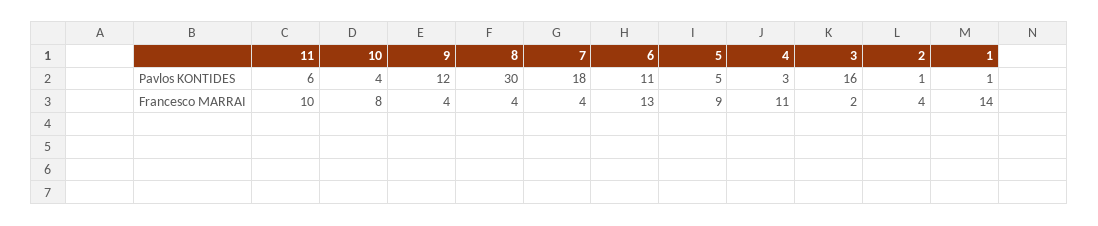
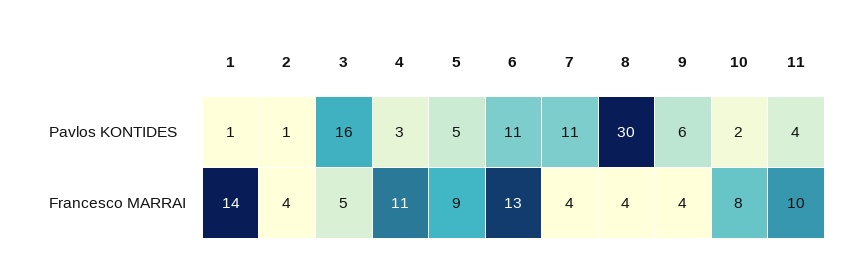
  {
    "11": {
-     "Pavlos KONTIDES": 6,
+     "Pavlos KONTIDES": 4,
      "Francesco MARRAI": 10
    },
    "10": {
-     "Pavlos KONTIDES": 4,
+     "Pavlos KONTIDES": 2,
      "Francesco MARRAI": 8
    },
    "9": {
-     "Pavlos KONTIDES": 12,
+     "Pavlos KONTIDES": 6,
      "Francesco MARRAI": 4
    },
    "8": {
      "Pavlos KONTIDES": 30,
      "Francesco MARRAI": 4
    },
    "7": {
-     "Pavlos KONTIDES": 18,
+     "Pavlos KONTIDES": 11,
      "Francesco MARRAI": 4
    },
    "6": {
      "Pavlos KONTIDES": 11,
      "Francesco MARRAI": 13
    },
    "5": {
      "Pavlos KONTIDES": 5,
      "Francesco MARRAI": 9
    },
    "4": {
      "Pavlos KONTIDES": 3,
      "Francesco MARRAI": 11
    },
    "3": {
      "Pavlos KONTIDES": 16,
-     "Francesco MARRAI": 2
+     "Francesco MARRAI": 5
    },
    "2": {
      "Pavlos KONTIDES": 1,
      "Francesco MARRAI": 4
    },
    "1": {
      "Pavlos KONTIDES": 1,
      "Francesco MARRAI": 14
    }
  }

